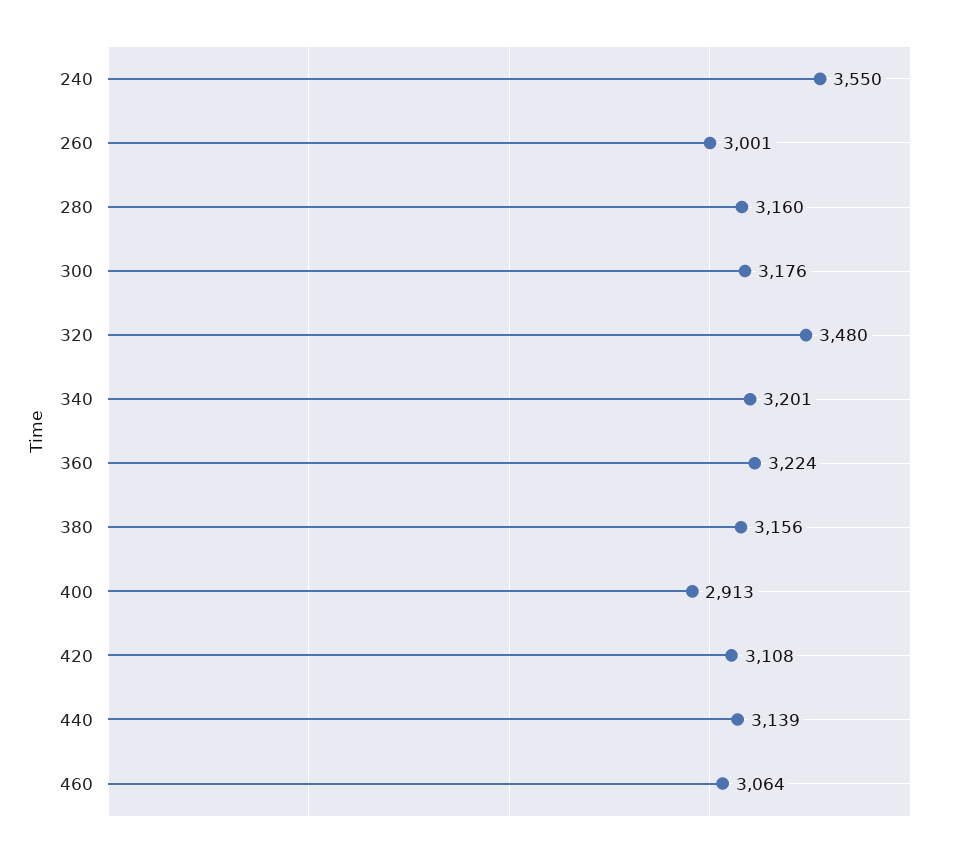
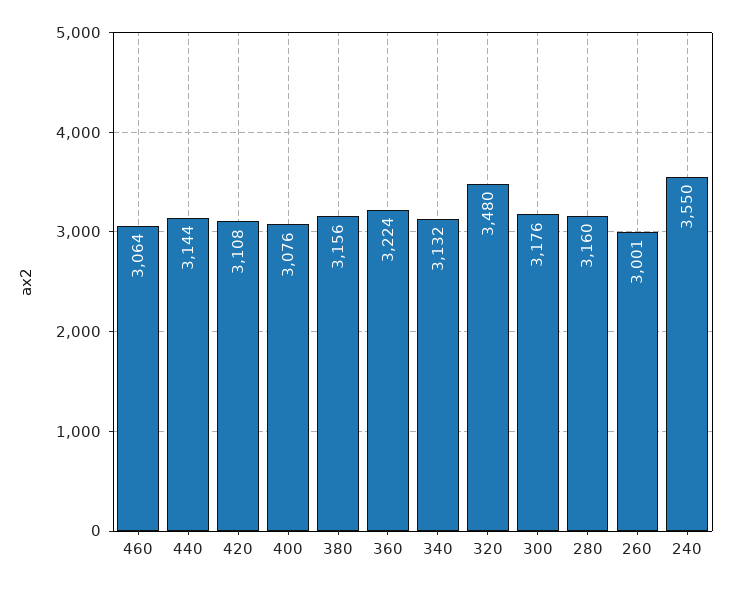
  {
    "240": 3550,
    "260": 3001,
    "280": 3160,
    "300": 3176,
    "320": 3480,
-   "340": 3201,
+   "340": 3132,
    "360": 3224,
    "380": 3156,
-   "400": 2913,
+   "400": 3076,
    "420": 3108,
-   "440": 3139,
+   "440": 3144,
    "460": 3064
  }

